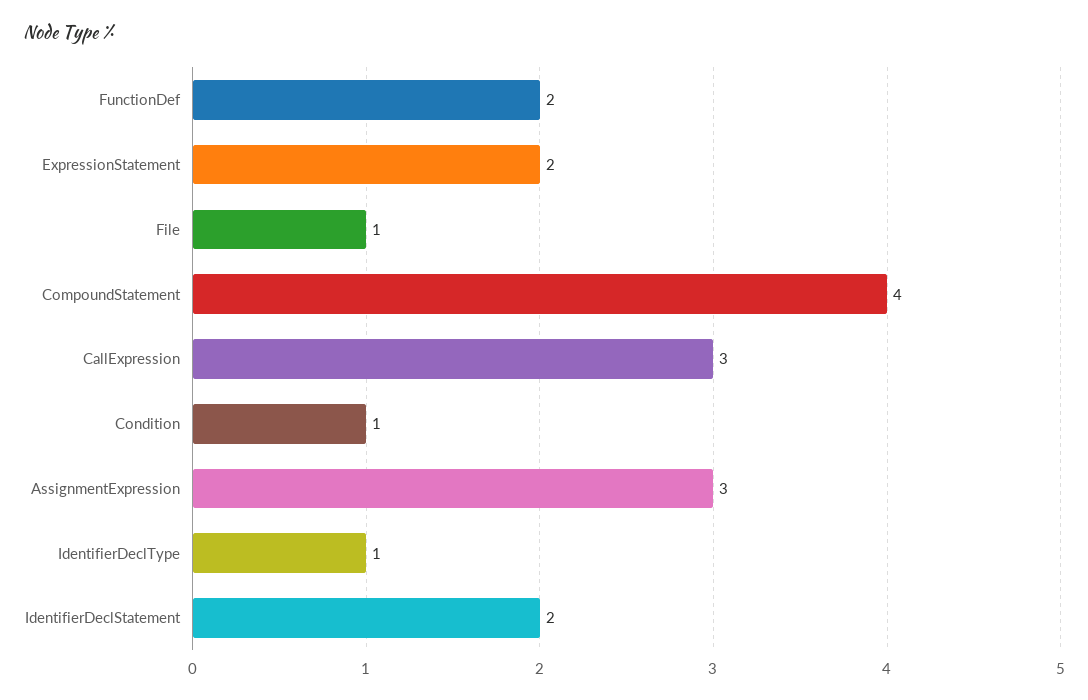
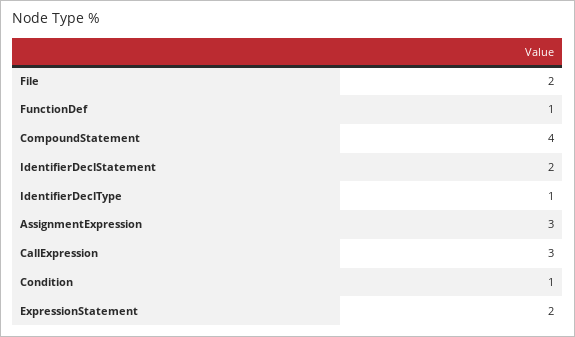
  {
-   "FunctionDef": 2,
+   "FunctionDef": 1,
    "ExpressionStatement": 2,
-   "File": 1,
+   "File": 2,
    "CompoundStatement": 4,
    "CallExpression": 3,
    "Condition": 1,
    "AssignmentExpression": 3,
    "IdentifierDeclType": 1,
    "IdentifierDeclStatement": 2
  }

